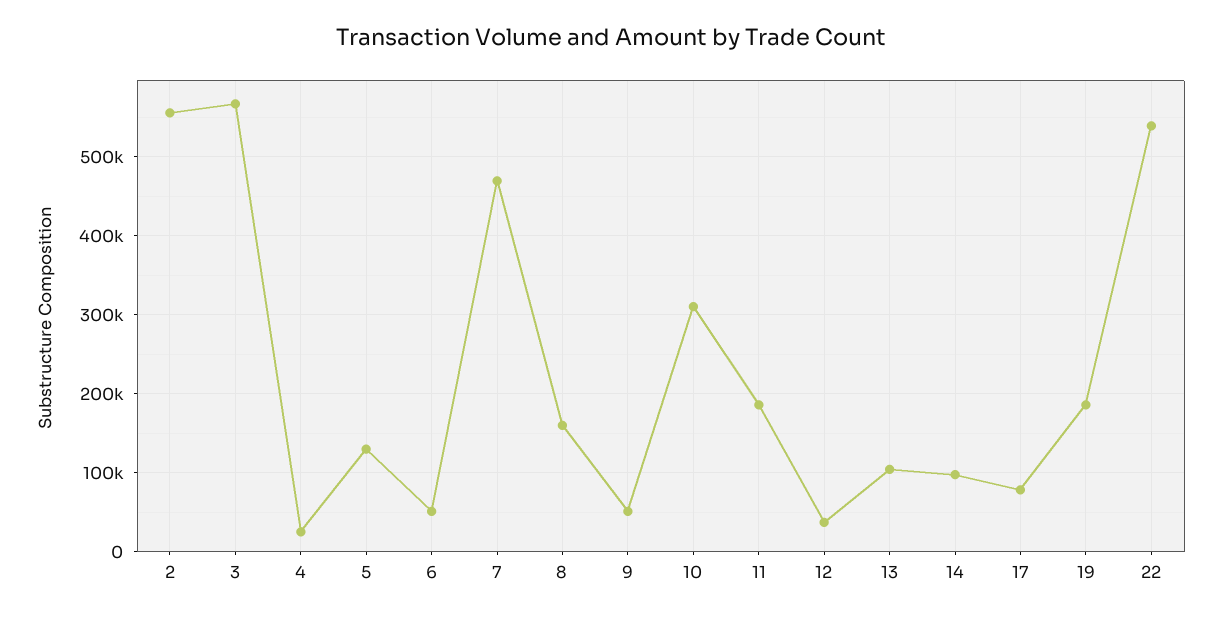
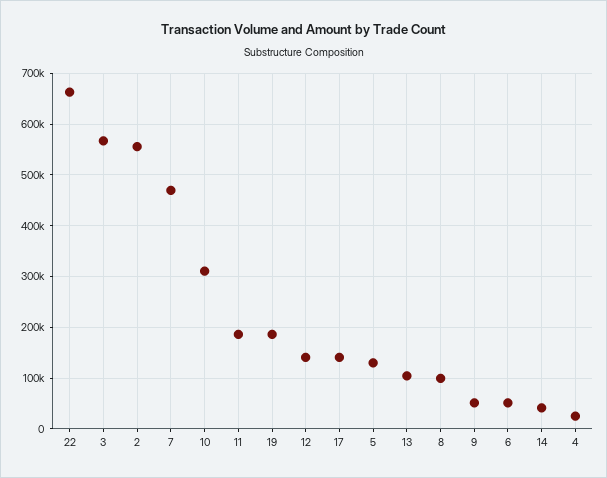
  {
    "2": 560000,
    "3": 570000,
    "4": 20000,
    "5": 130000,
    "6": 50000,
    "7": 470000,
-   "8": 160000,
+   "8": 100000,
    "9": 50000,
    "10": 310000,
    "11": 190000,
-   "12": 40000,
+   "12": 140000,
    "13": 100000,
-   "14": 100000,
+   "14": 40000,
-   "17": 80000,
+   "17": 140000,
    "19": 190000,
-   "22": 540000
+   "22": 660000
  }

